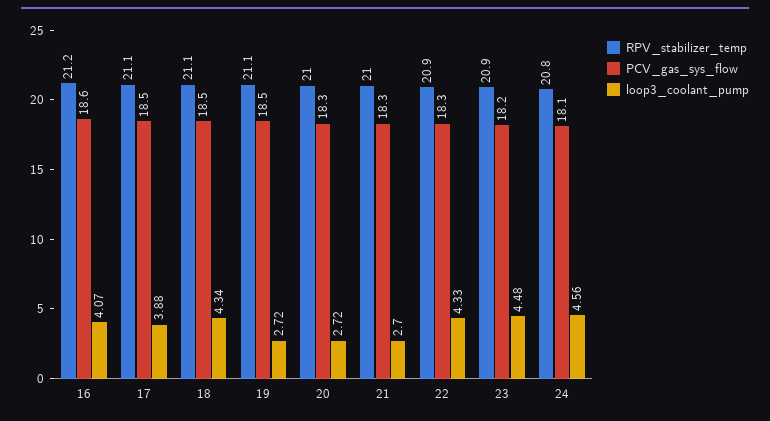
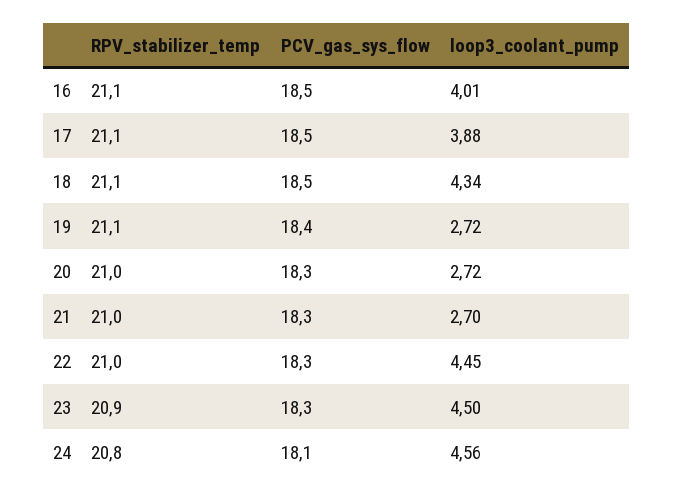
  {
    "RPV_stabilizer_temp": {
-     "16": 21.2,
+     "16": 21.1,
      "17": 21.1,
      "18": 21.1,
      "19": 21.1,
      "20": 21,
      "21": 21,
-     "22": 20.9,
+     "22": 21,
      "23": 20.9,
      "24": 20.8
    },
    "PCV_gas_sys_flow": {
-     "16": 18.6,
+     "16": 18.5,
      "17": 18.5,
      "18": 18.5,
-     "19": 18.5,
+     "19": 18.4,
      "20": 18.3,
      "21": 18.3,
      "22": 18.3,
-     "23": 18.2,
+     "23": 18.3,
      "24": 18.1
    },
    "loop3_coolant_pump": {
-     "16": 4.07,
+     "16": 4.01,
      "17": 3.88,
      "18": 4.34,
      "19": 2.72,
      "20": 2.72,
      "21": 2.7,
-     "22": 4.33,
+     "22": 4.45,
-     "23": 4.48,
+     "23": 4.5,
      "24": 4.56
    }
  }

